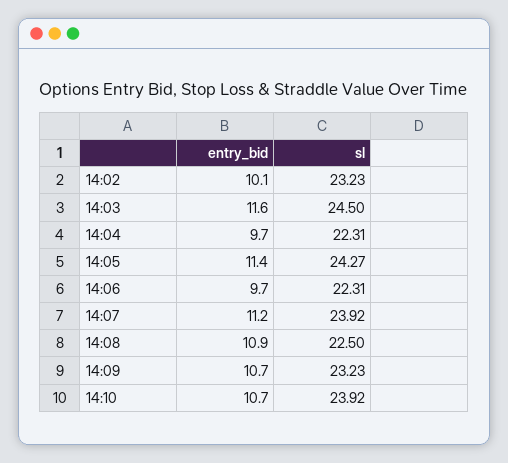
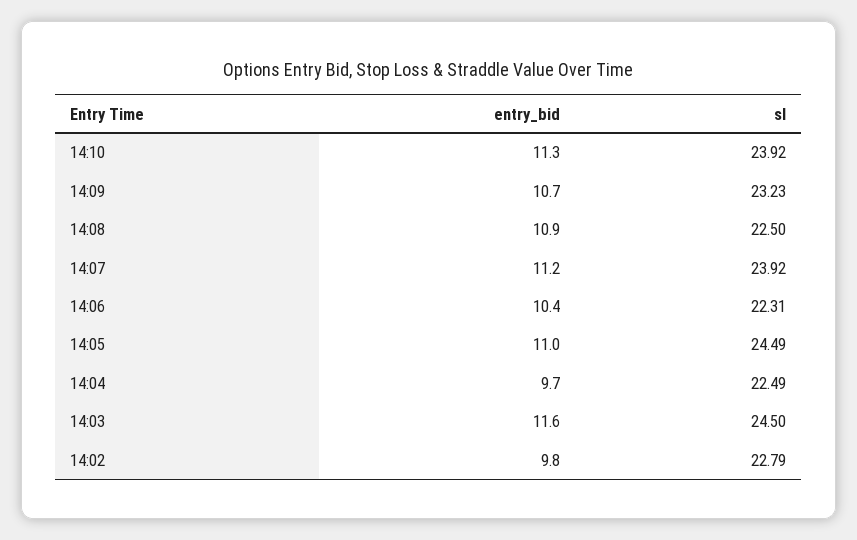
  {
    "entry_bid": {
-     "14:02": 10.1,
+     "14:02": 9.8,
      "14:03": 11.6,
      "14:04": 9.7,
-     "14:05": 11.4,
+     "14:05": 11,
-     "14:06": 9.7,
+     "14:06": 10.4,
      "14:07": 11.2,
      "14:08": 10.9,
      "14:09": 10.7,
-     "14:10": 10.7
+     "14:10": 11.3
    },
    "sl": {
-     "14:02": 23.23,
+     "14:02": 22.79,
      "14:03": 24.5,
-     "14:04": 22.31,
+     "14:04": 22.49,
-     "14:05": 24.27,
+     "14:05": 24.49,
      "14:06": 22.31,
      "14:07": 23.92,
      "14:08": 22.5,
      "14:09": 23.23,
      "14:10": 23.92
    }
  }

